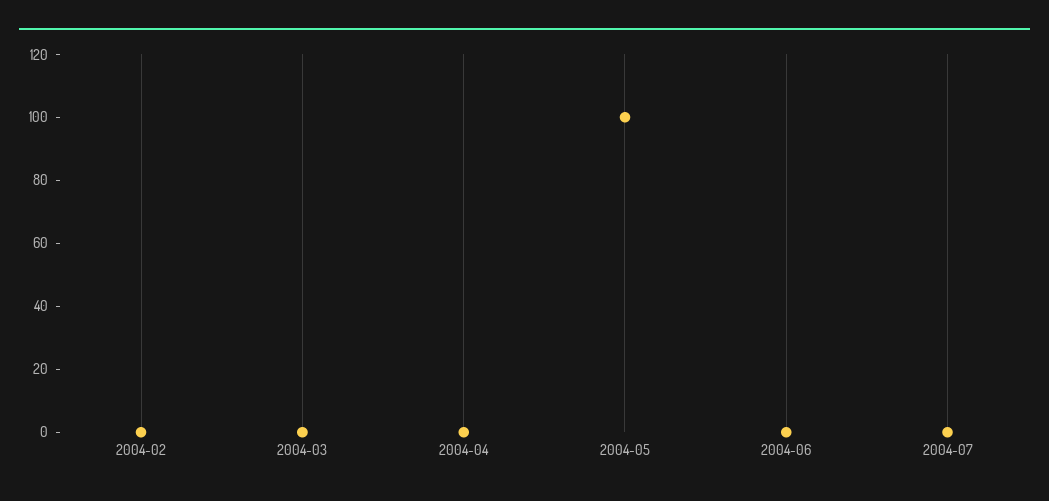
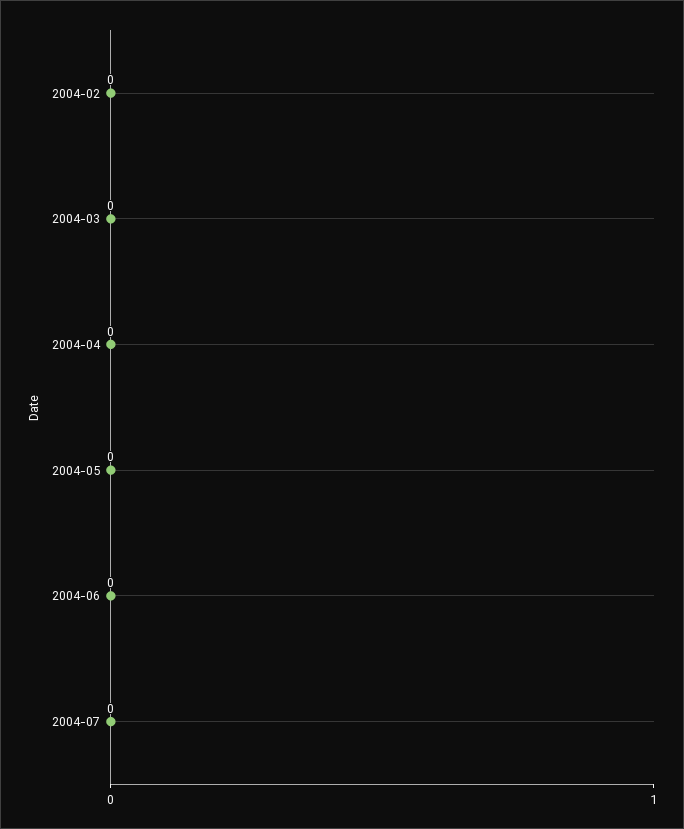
  {
    "2004-02": 0,
    "2004-03": 0,
    "2004-04": 0,
-   "2004-05": 100,
+   "2004-05": 0,
    "2004-06": 0,
    "2004-07": 0
  }

